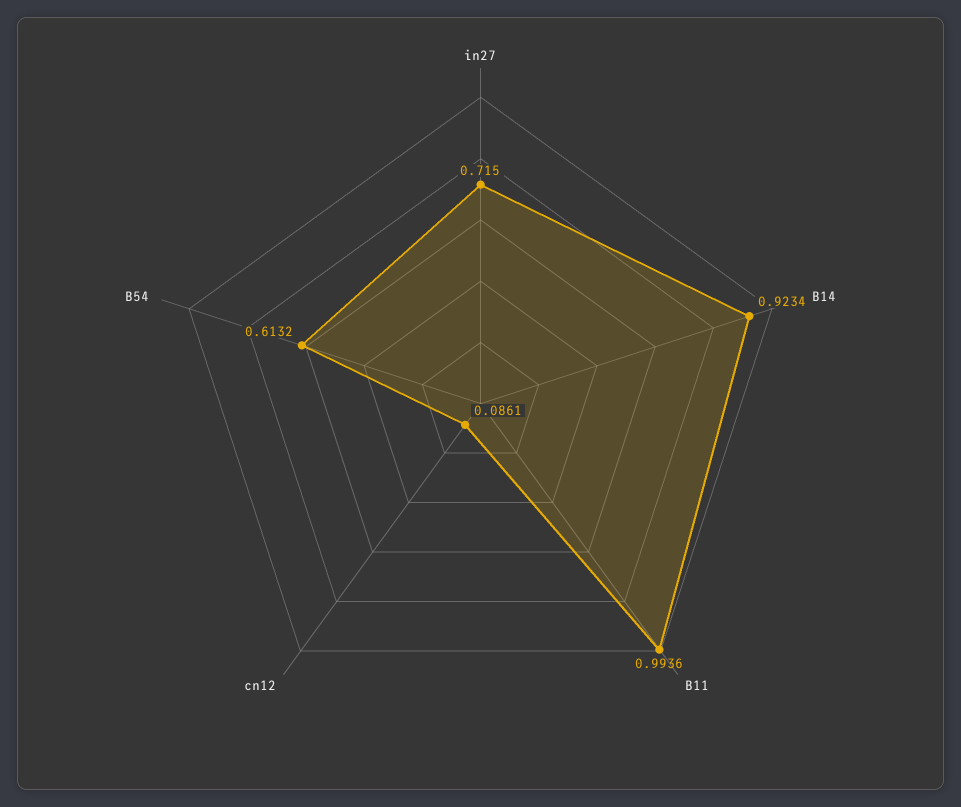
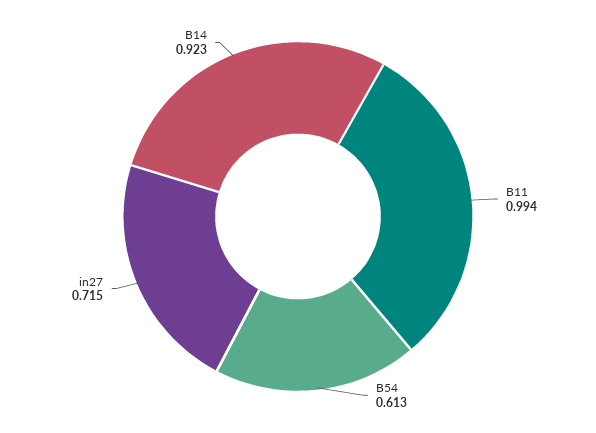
  {
    "in27": 0.715,
    "B14": 0.9234,
    "B11": 0.9936,
-   "cn12": 0.0861,
    "B54": 0.6132
  }

